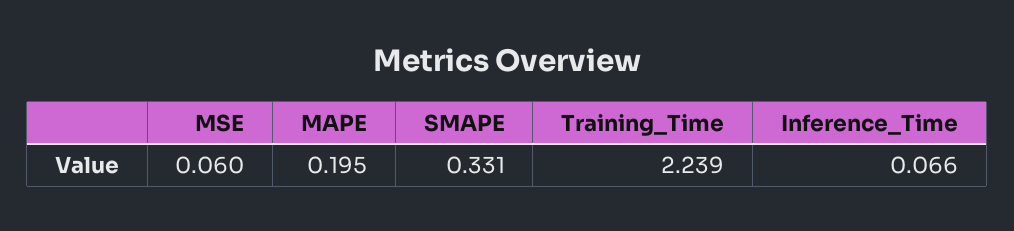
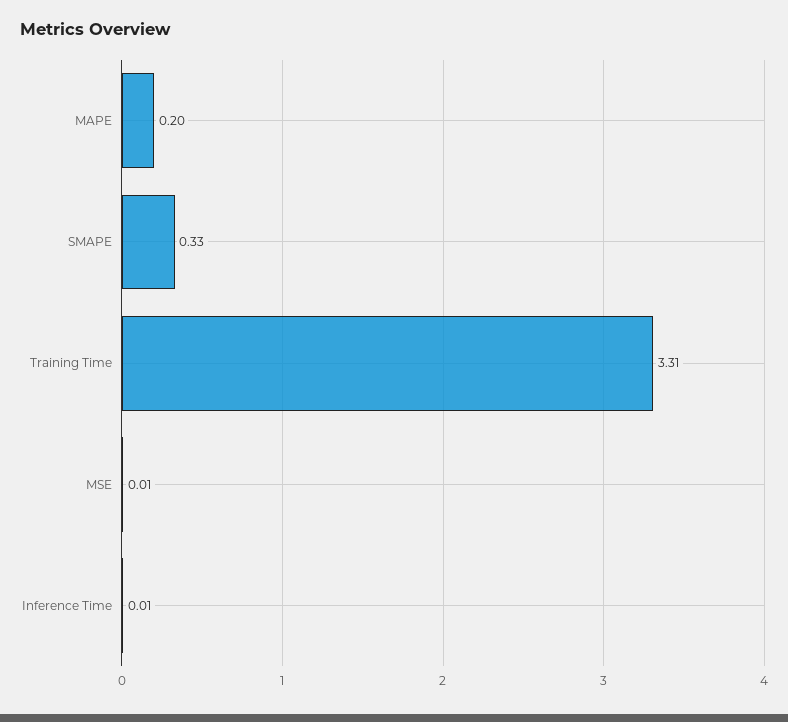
  {
-   "MSE": 0.06,
+   "MSE": 0.01,
    "MAPE": 0.195,
    "SMAPE": 0.331,
-   "Training_Time": 2.239,
+   "Training_Time": 3.31,
-   "Inference_Time": 0.066
+   "Inference_Time": 0.01
  }

